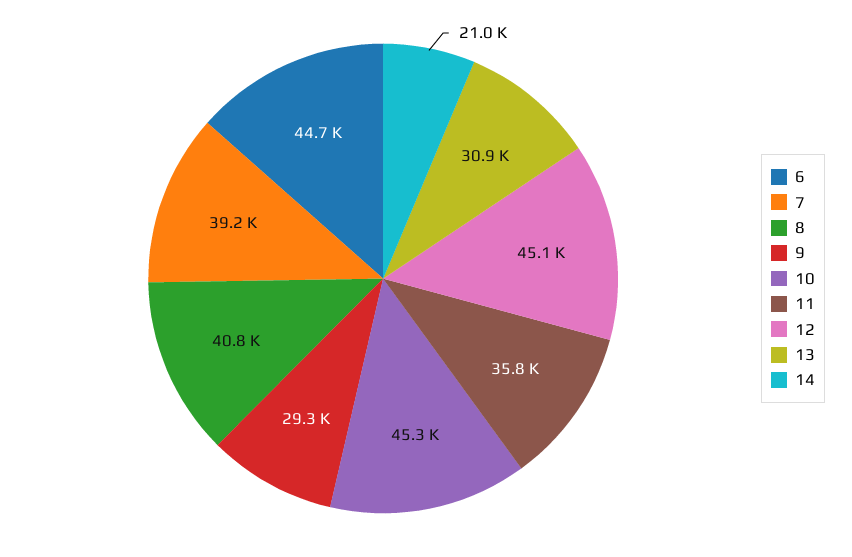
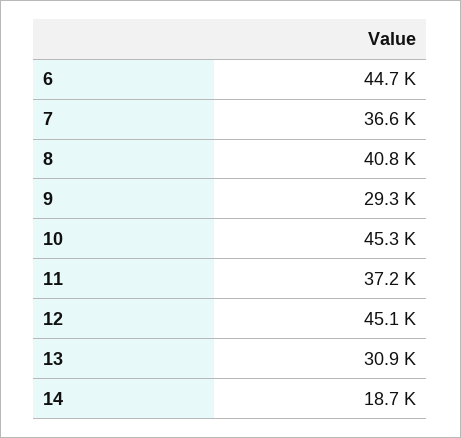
  {
    "6": 44700,
-   "7": 39200,
+   "7": 36600,
    "8": 40800,
    "9": 29300,
    "10": 45300,
-   "11": 35800,
+   "11": 37200,
    "12": 45100,
    "13": 30900,
-   "14": 21000
+   "14": 18700
  }

